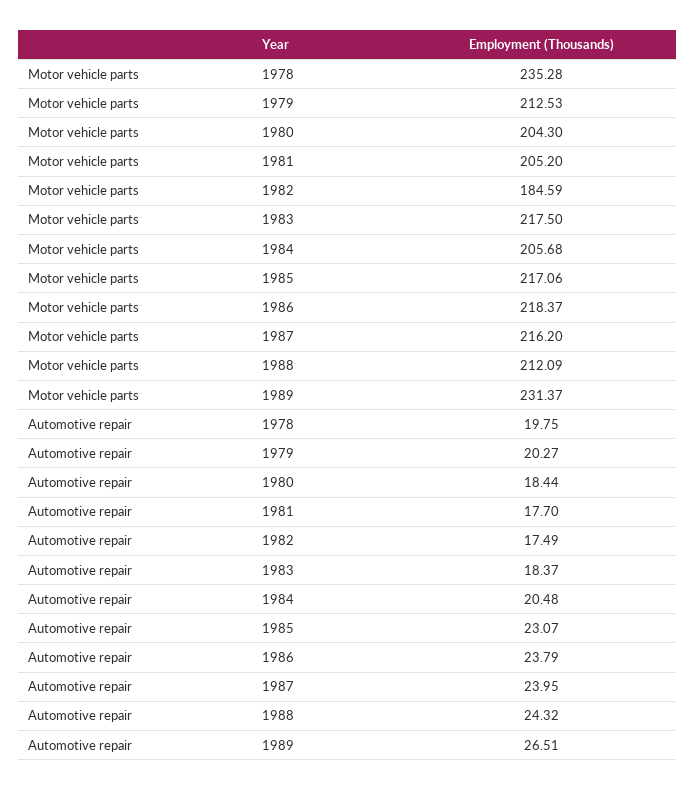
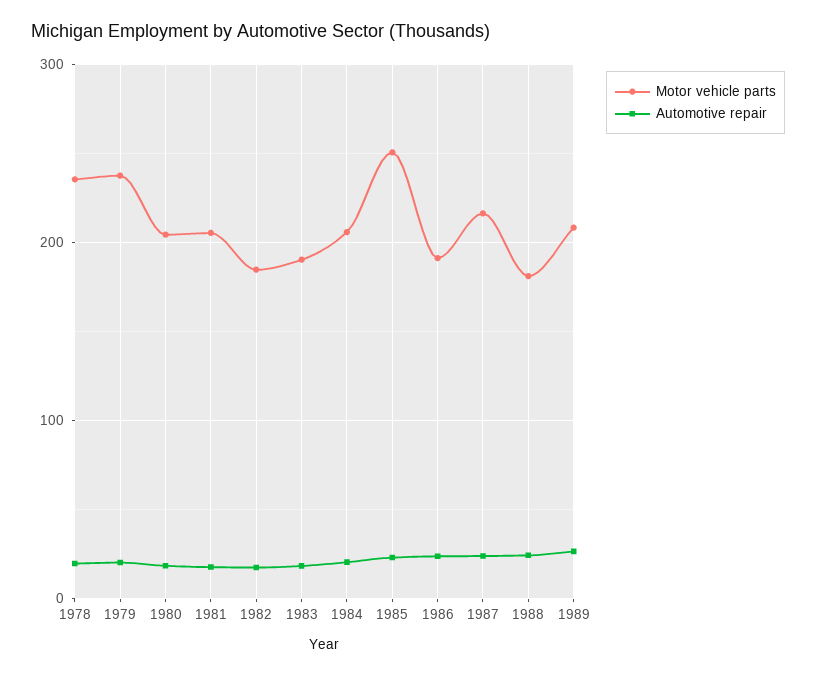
  {
    "Motor vehicle parts": {
      "1978": 235.28,
-     "1979": 212.53,
+     "1979": 240,
      "1980": 204.3,
      "1981": 205.2,
      "1982": 184.59,
-     "1983": 217.5,
+     "1983": 190,
      "1984": 205.68,
-     "1985": 217.06,
+     "1985": 250,
-     "1986": 218.37,
+     "1986": 190,
      "1987": 216.2,
-     "1988": 212.09,
+     "1988": 180,
-     "1989": 231.37
+     "1989": 210
    },
    "Automotive repair": {
      "1978": 19.75,
      "1979": 20.27,
      "1980": 18.44,
      "1981": 17.7,
      "1982": 17.49,
      "1983": 18.37,
      "1984": 20.48,
      "1985": 23.07,
      "1986": 23.79,
      "1987": 23.95,
      "1988": 24.32,
      "1989": 26.51
    }
  }

